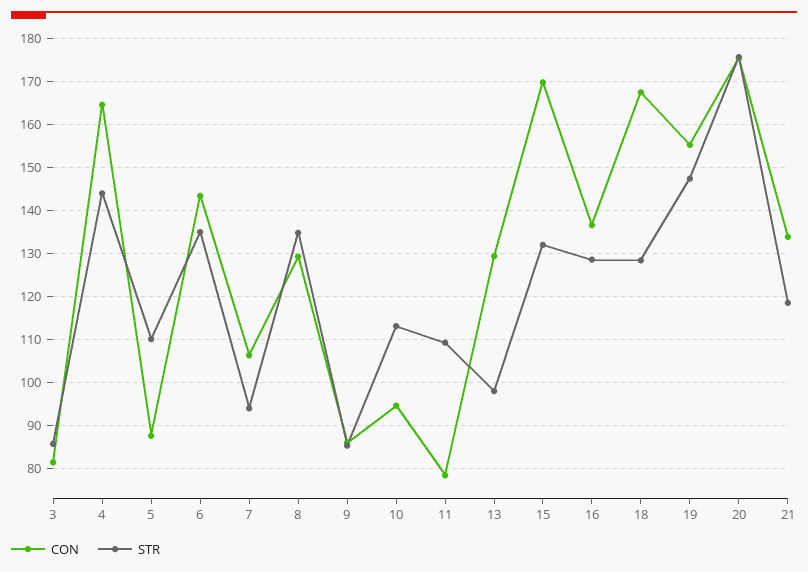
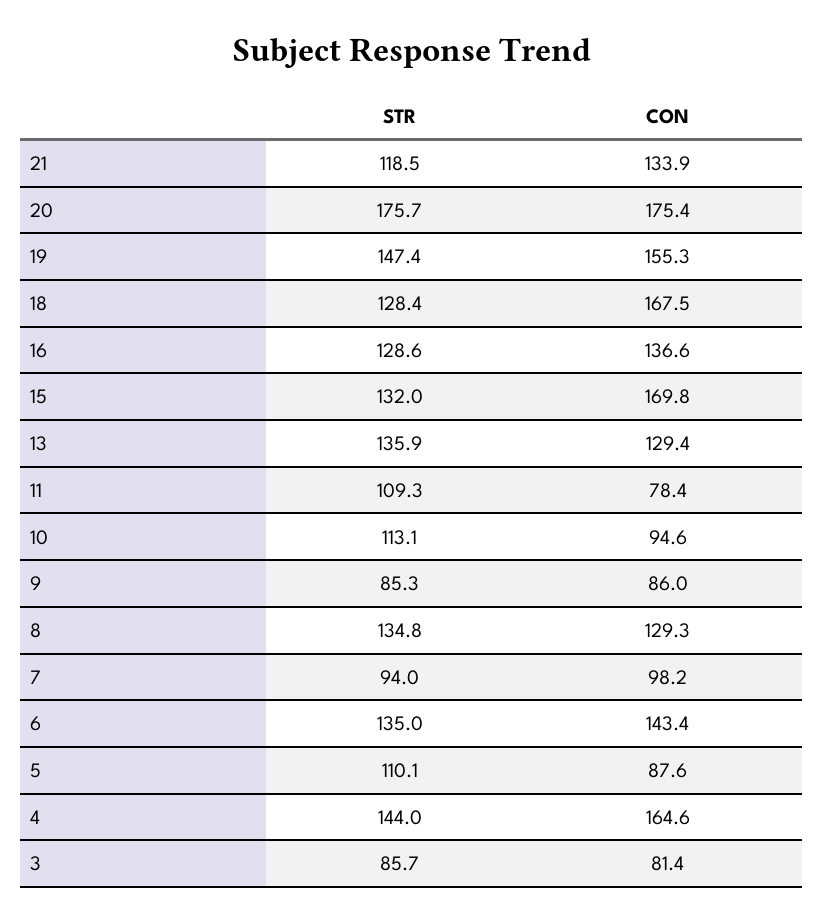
  {
    "CON": {
      "3": 81.4,
      "4": 164.6,
      "5": 87.6,
      "6": 143.4,
-     "7": 106,
+     "7": 98.2,
      "8": 129.3,
      "9": 86,
      "10": 94.6,
      "11": 78.4,
      "13": 129.4,
      "15": 169.8,
      "16": 136.6,
      "18": 167.5,
      "19": 155.3,
      "20": 175.4,
      "21": 133.9
    },
    "STR": {
      "3": 85.7,
      "4": 144,
      "5": 110.1,
      "6": 135,
      "7": 94,
      "8": 134.8,
      "9": 85.3,
      "10": 113.1,
      "11": 109.3,
-     "13": 98,
+     "13": 135.9,
      "15": 132,
      "16": 128.6,
      "18": 128.4,
      "19": 147.4,
      "20": 175.7,
      "21": 118.5
    }
  }

